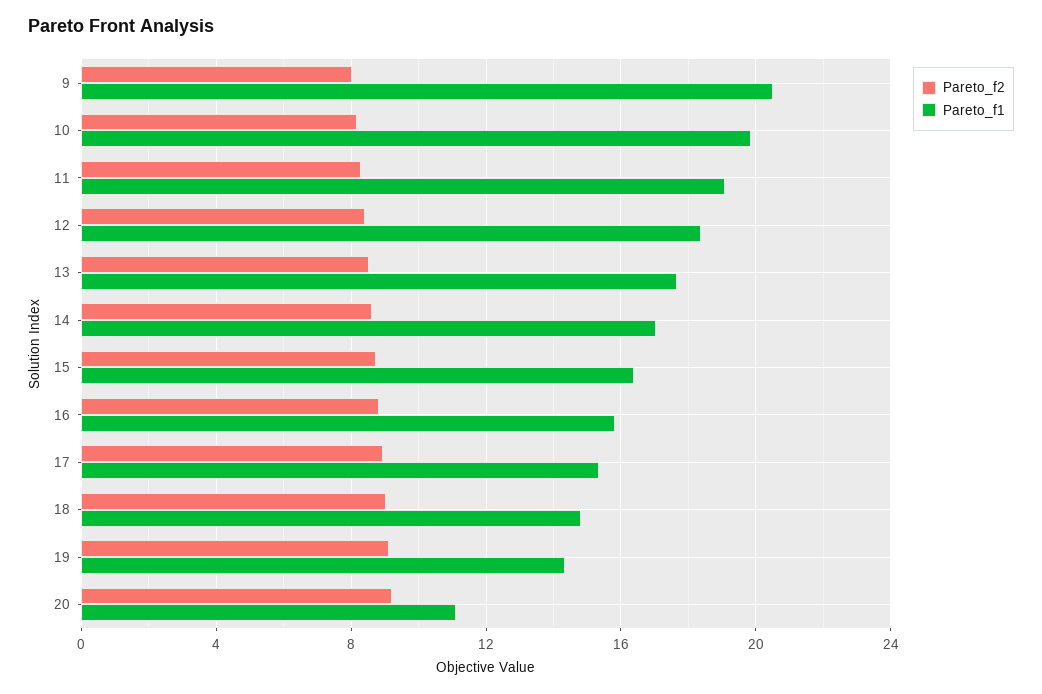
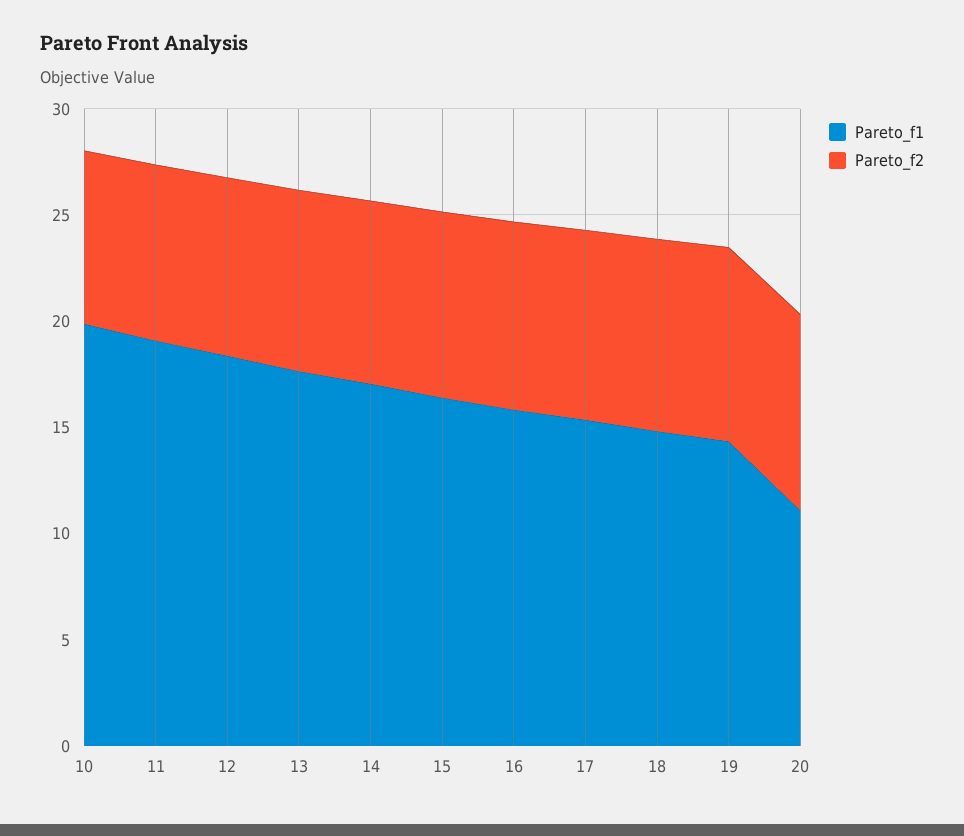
  {
    "Pareto_f2": {
-     "9": 8,
      "10": 8,
      "11": 8.5,
      "12": 8.5,
      "13": 8.5,
      "14": 8.5,
      "15": 8.5,
      "16": 9,
      "17": 9,
      "18": 9,
      "19": 9,
      "20": 9
    },
    "Pareto_f1": {
-     "9": 20.5,
      "10": 20,
      "11": 19,
      "12": 18.5,
      "13": 17.5,
      "14": 17,
      "15": 16.5,
      "16": 16,
      "17": 15.5,
      "18": 15,
      "19": 14.5,
      "20": 11
    }
  }

